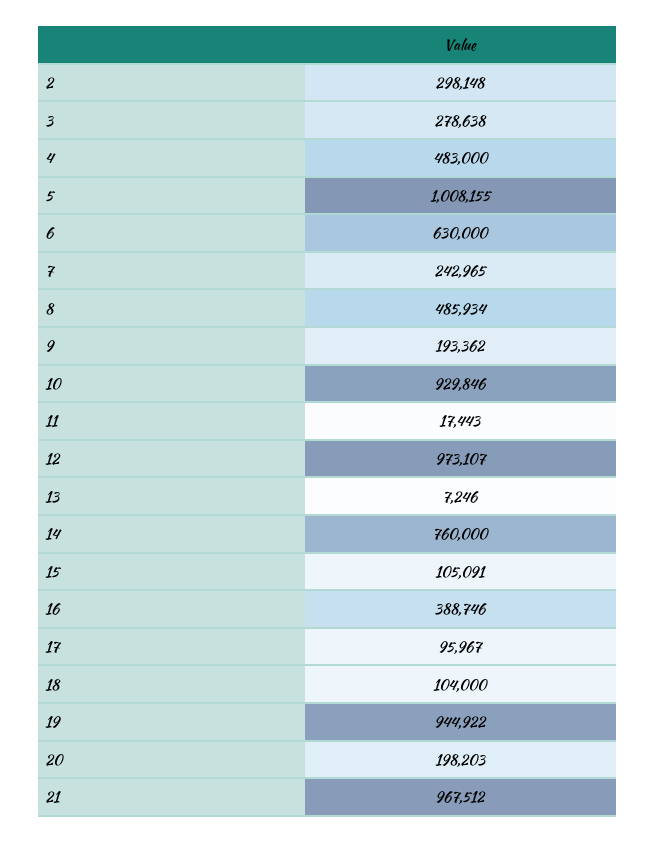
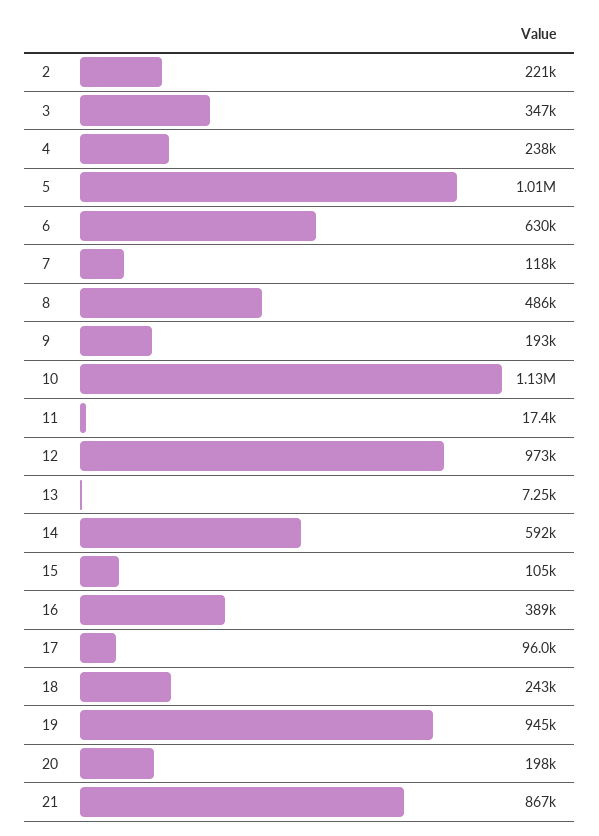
  {
-   "2": 298148,
+   "2": 221000,
-   "3": 278638,
+   "3": 347000,
-   "4": 483000,
+   "4": 238000,
    "5": 1008155,
    "6": 630000,
-   "7": 242965,
+   "7": 118000,
    "8": 485934,
    "9": 193362,
-   "10": 929846,
+   "10": 1130000,
    "11": 17443,
    "12": 973107,
    "13": 7246,
-   "14": 760000,
+   "14": 592000,
    "15": 105091,
    "16": 388746,
    "17": 95967,
-   "18": 104000,
+   "18": 243000,
    "19": 944922,
    "20": 198203,
-   "21": 967512
+   "21": 867000
  }

